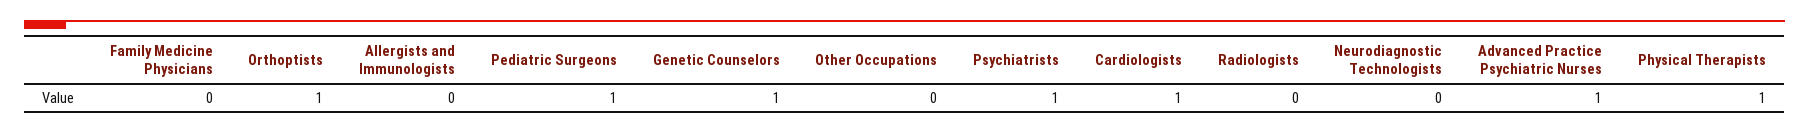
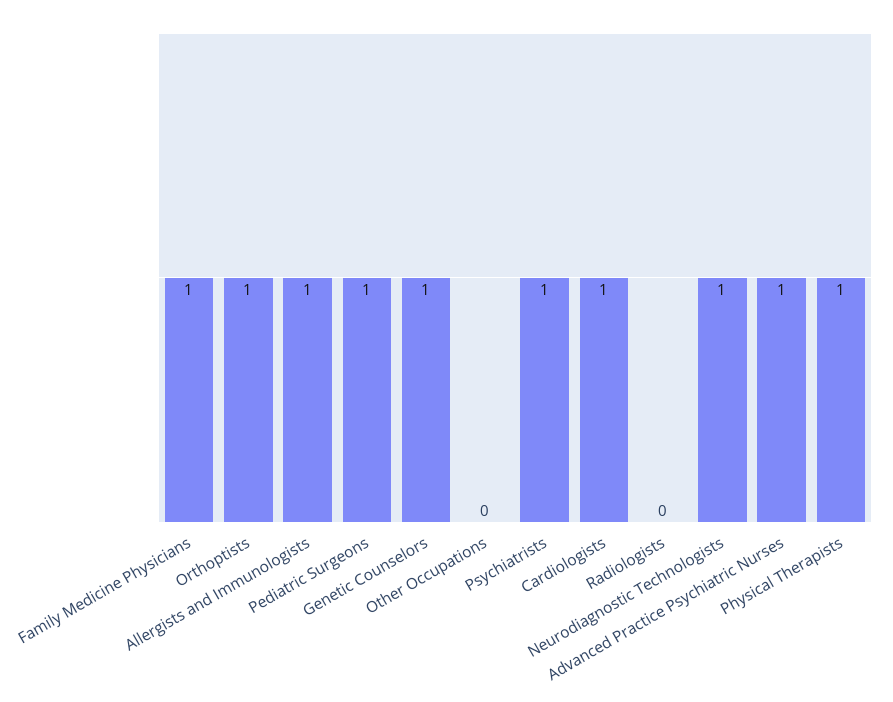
  {
-   "Family Medicine Physicians": 0,
+   "Family Medicine Physicians": 1,
    "Orthoptists": 1,
-   "Allergists and Immunologists": 0,
+   "Allergists and Immunologists": 1,
    "Pediatric Surgeons": 1,
    "Genetic Counselors": 1,
    "Other Occupations": 0,
    "Psychiatrists": 1,
    "Cardiologists": 1,
    "Radiologists": 0,
-   "Neurodiagnostic Technologists": 0,
+   "Neurodiagnostic Technologists": 1,
    "Advanced Practice Psychiatric Nurses": 1,
    "Physical Therapists": 1
  }

